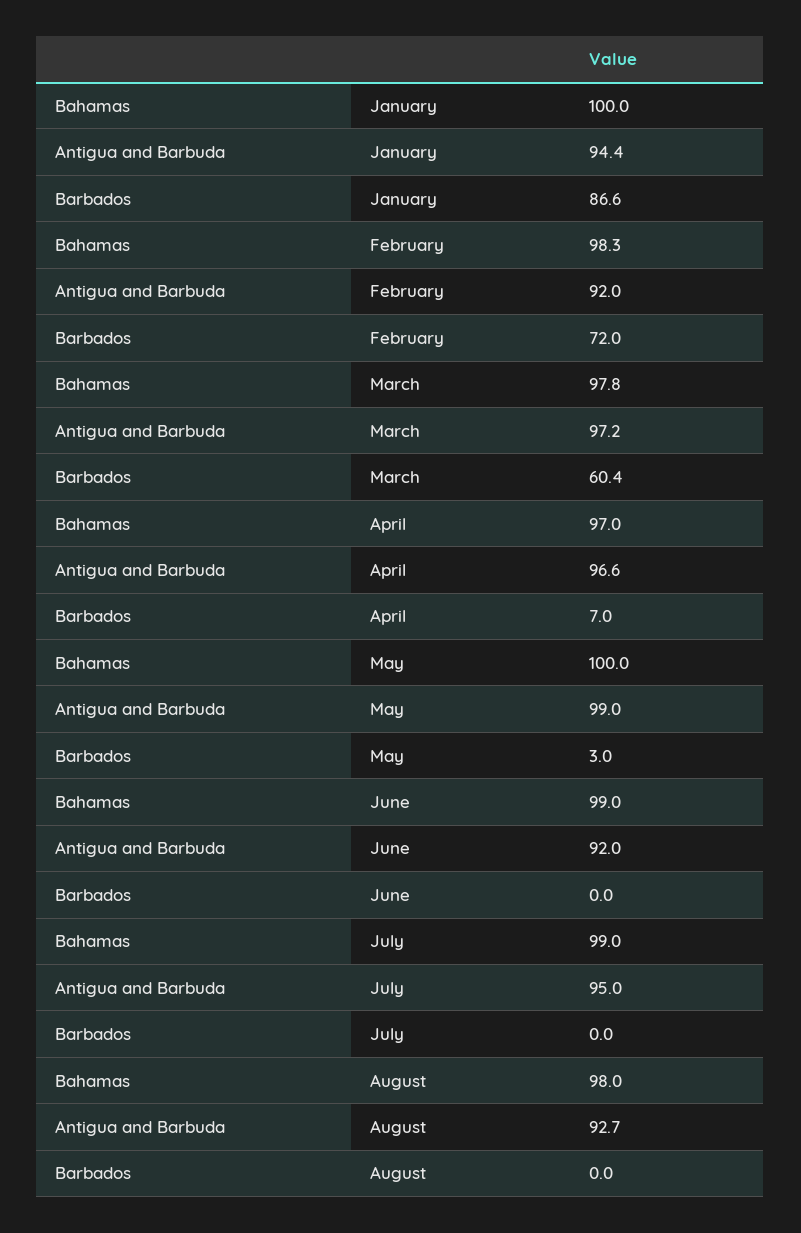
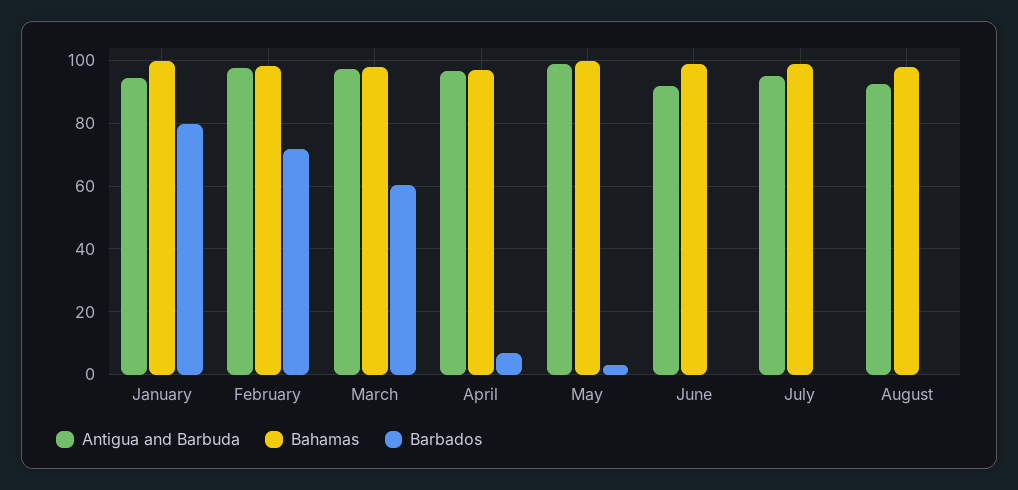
  {
    "Bahamas": {
      "January": 100,
      "February": 98.3,
      "March": 97.8,
      "April": 97,
      "May": 100,
      "June": 99,
      "July": 99,
      "August": 98
    },
    "Antigua and Barbuda": {
      "January": 94.4,
-     "February": 92,
+     "February": 98,
      "March": 97.2,
      "April": 96.6,
      "May": 99,
      "June": 92,
      "July": 95,
      "August": 92.7
    },
    "Barbados": {
-     "January": 86.6,
+     "January": 80,
      "February": 72,
      "March": 60.4,
      "April": 7,
      "May": 3,
      "June": 0,
      "July": 0,
      "August": 0
    }
  }

